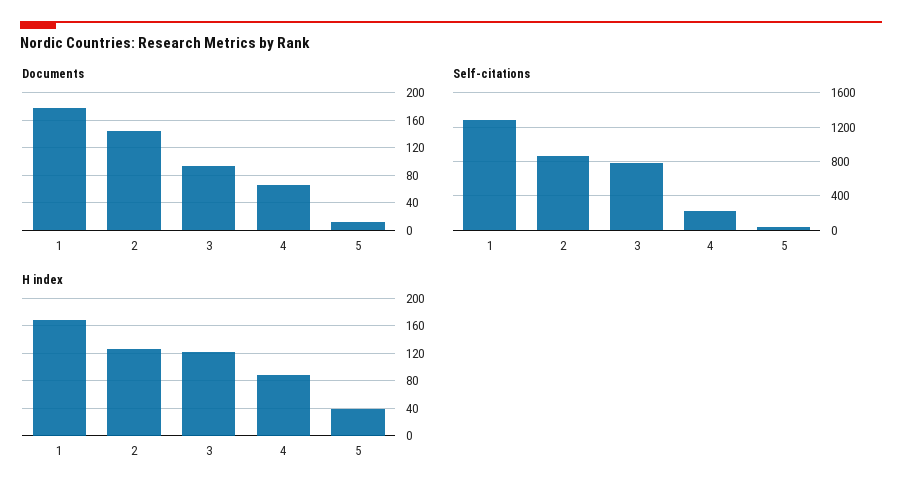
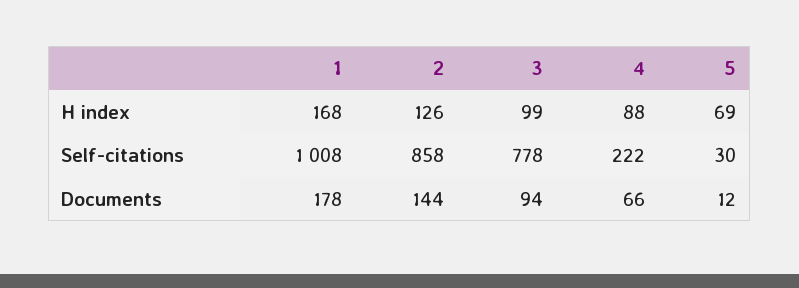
  {
    "Documents": {
      "1": 178,
      "2": 144,
      "3": 94,
      "4": 66,
      "5": 12
    },
    "Self-citations": {
-     "1": 1300,
+     "1": 1008,
      "2": 858,
      "3": 778,
      "4": 222,
      "5": 30
    },
    "H index": {
      "1": 168,
      "2": 126,
-     "3": 120,
+     "3": 99,
      "4": 88,
-     "5": 40
+     "5": 69
    }
  }

